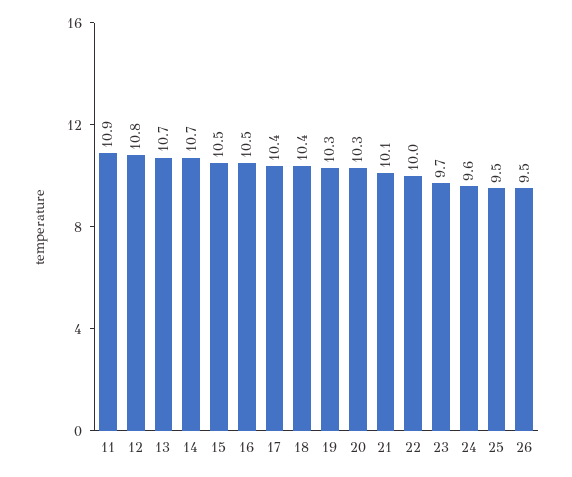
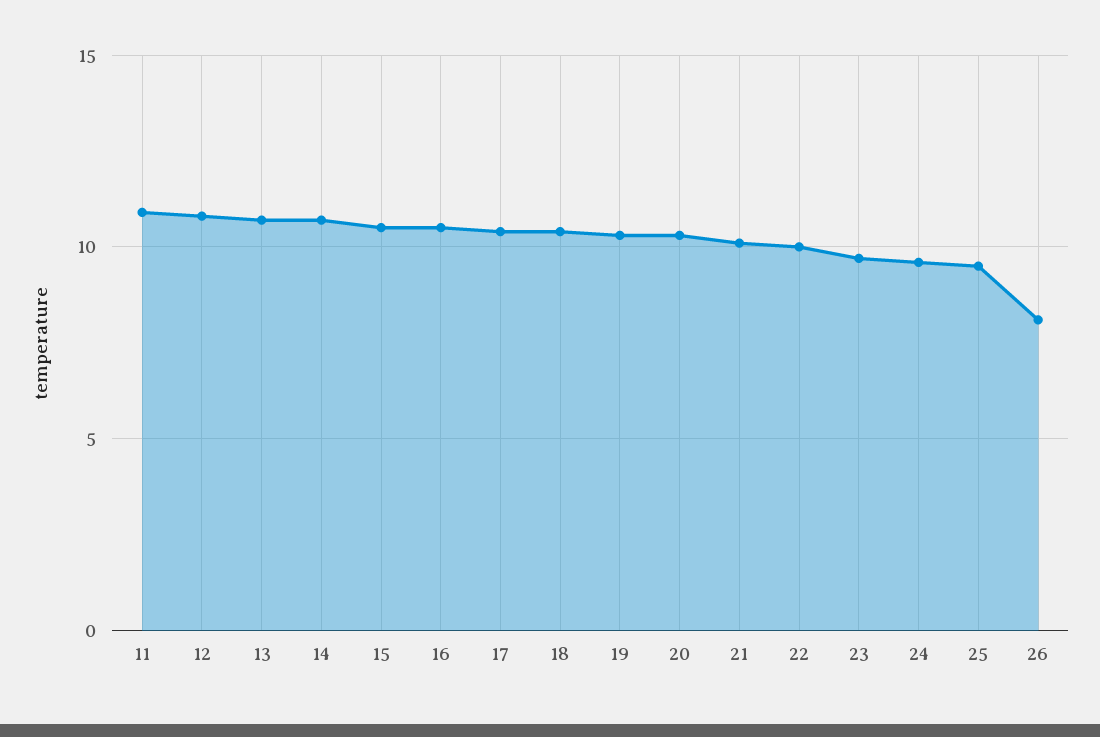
  {
    "11": 10.9,
    "12": 10.8,
    "13": 10.7,
    "14": 10.7,
    "15": 10.5,
    "16": 10.5,
    "17": 10.4,
    "18": 10.4,
    "19": 10.3,
    "20": 10.3,
    "21": 10.1,
    "22": 10,
    "23": 9.7,
    "24": 9.6,
    "25": 9.5,
-   "26": 9.5
+   "26": 8
  }

